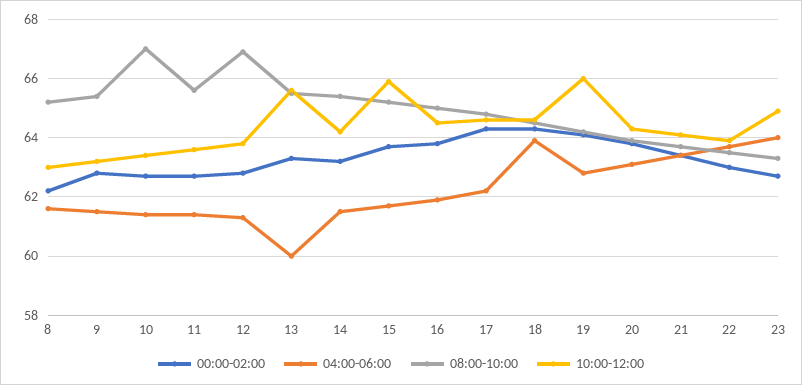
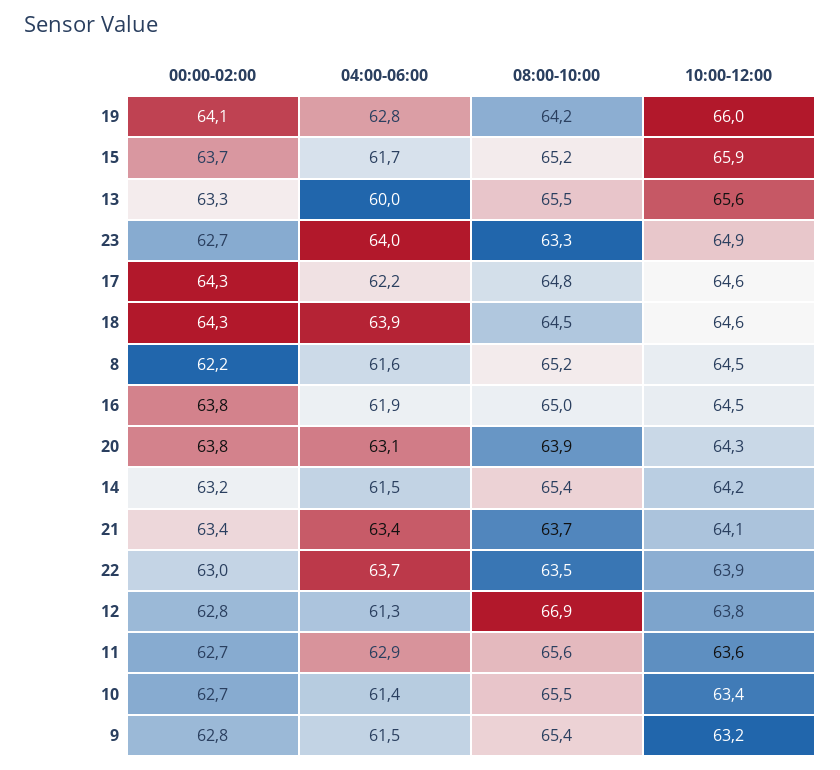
  {
    "00:00-02:00": {
      "8": 62.2,
      "9": 62.8,
      "10": 62.7,
      "11": 62.7,
      "12": 62.8,
      "13": 63.3,
      "14": 63.2,
      "15": 63.7,
      "16": 63.8,
      "17": 64.3,
      "18": 64.3,
      "19": 64.1,
      "20": 63.8,
      "21": 63.4,
      "22": 63,
      "23": 62.7
    },
    "04:00-06:00": {
      "8": 61.6,
      "9": 61.5,
      "10": 61.4,
-     "11": 61.5,
+     "11": 62.9,
      "12": 61.3,
      "13": 60,
      "14": 61.5,
      "15": 61.7,
      "16": 61.9,
      "17": 62.2,
      "18": 63.9,
      "19": 62.8,
      "20": 63.1,
      "21": 63.4,
      "22": 63.7,
      "23": 64
    },
    "08:00-10:00": {
      "8": 65.2,
      "9": 65.4,
-     "10": 67,
+     "10": 65.5,
      "11": 65.6,
      "12": 66.9,
      "13": 65.5,
      "14": 65.4,
      "15": 65.2,
      "16": 65,
      "17": 64.8,
      "18": 64.5,
      "19": 64.2,
      "20": 63.9,
      "21": 63.7,
      "22": 63.5,
      "23": 63.3
    },
    "10:00-12:00": {
-     "8": 63,
+     "8": 64.5,
      "9": 63.2,
      "10": 63.4,
      "11": 63.6,
      "12": 63.8,
      "13": 65.6,
      "14": 64.2,
      "15": 65.9,
      "16": 64.5,
      "17": 64.6,
      "18": 64.6,
      "19": 66,
      "20": 64.3,
      "21": 64.1,
      "22": 63.9,
      "23": 64.9
    }
  }

